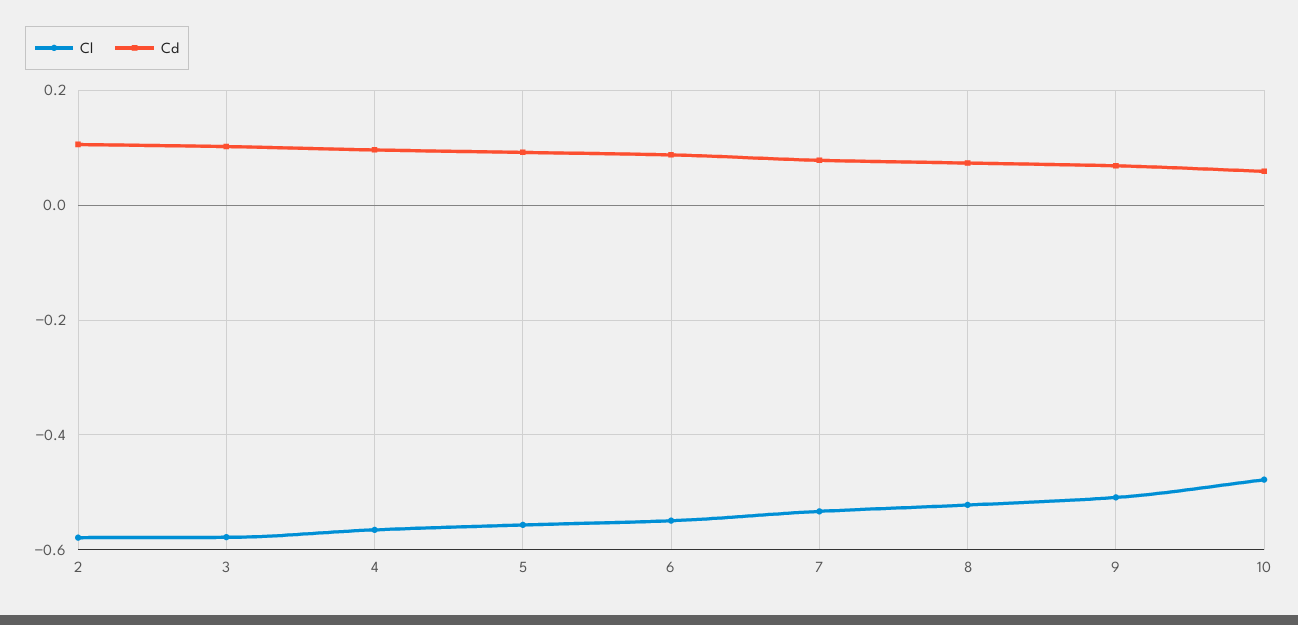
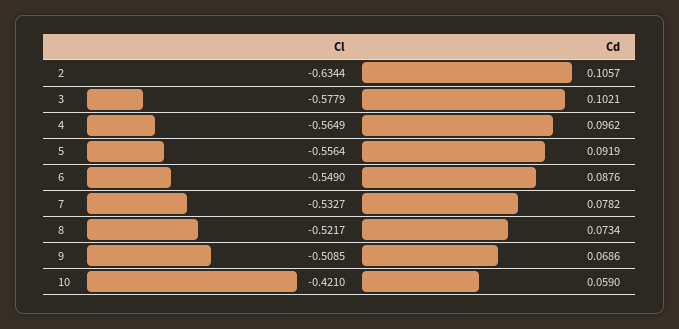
  {
    "Cl": {
-     "2": -0.58,
+     "2": -0.6344,
      "3": -0.5779,
      "4": -0.5649,
      "5": -0.5564,
      "6": -0.549,
      "7": -0.5327,
      "8": -0.5217,
      "9": -0.5085,
-     "10": -0.48
+     "10": -0.421
    },
    "Cd": {
      "2": 0.1057,
      "3": 0.1021,
      "4": 0.0962,
      "5": 0.0919,
      "6": 0.0876,
      "7": 0.0782,
      "8": 0.0734,
      "9": 0.0686,
      "10": 0.059
    }
  }

